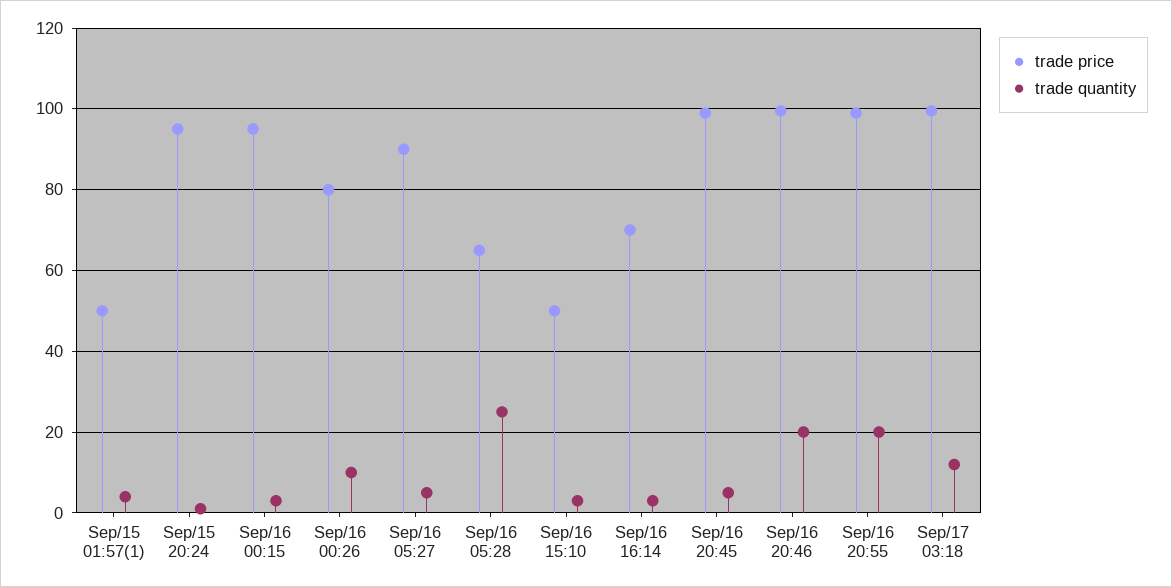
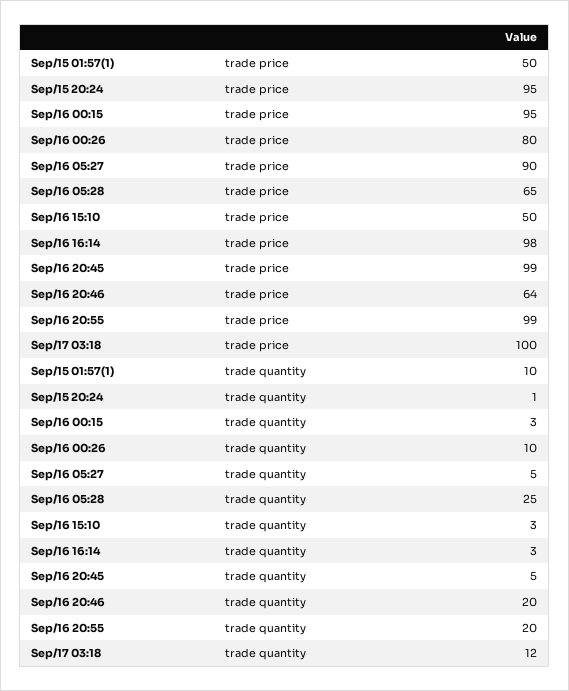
  {
    "trade price": {
      "Sep/15 01:57(1)": 50,
      "Sep/15 20:24": 95,
      "Sep/16 00:15": 95,
      "Sep/16 00:26": 80,
      "Sep/16 05:27": 90,
      "Sep/16 05:28": 65,
      "Sep/16 15:10": 50,
-     "Sep/16 16:14": 70,
+     "Sep/16 16:14": 98,
      "Sep/16 20:45": 99,
-     "Sep/16 20:46": 100,
+     "Sep/16 20:46": 64,
      "Sep/16 20:55": 99,
      "Sep/17 03:18": 100
    },
    "trade quantity": {
-     "Sep/15 01:57(1)": 4,
+     "Sep/15 01:57(1)": 10,
      "Sep/15 20:24": 1,
      "Sep/16 00:15": 3,
      "Sep/16 00:26": 10,
      "Sep/16 05:27": 5,
      "Sep/16 05:28": 25,
      "Sep/16 15:10": 3,
      "Sep/16 16:14": 3,
      "Sep/16 20:45": 5,
      "Sep/16 20:46": 20,
      "Sep/16 20:55": 20,
      "Sep/17 03:18": 12
    }
  }

